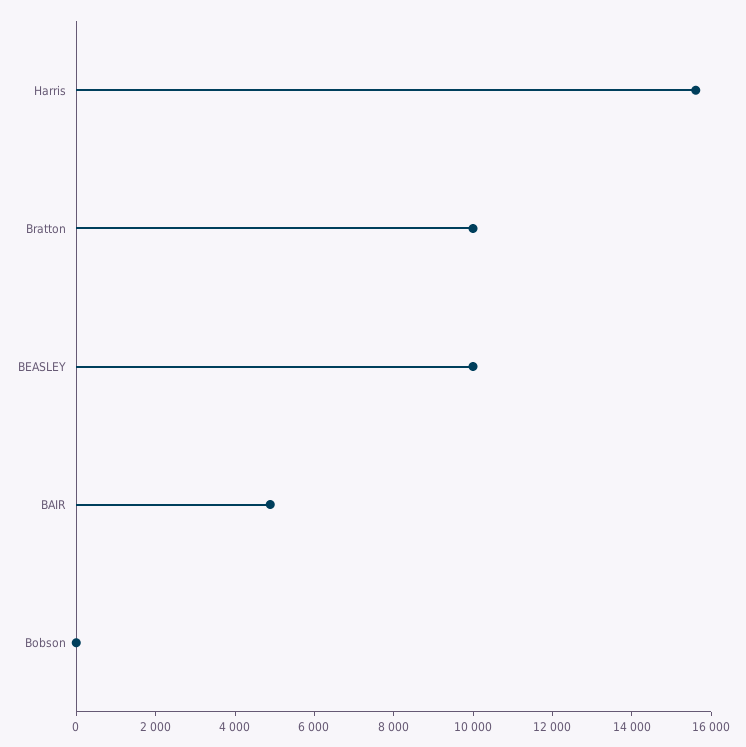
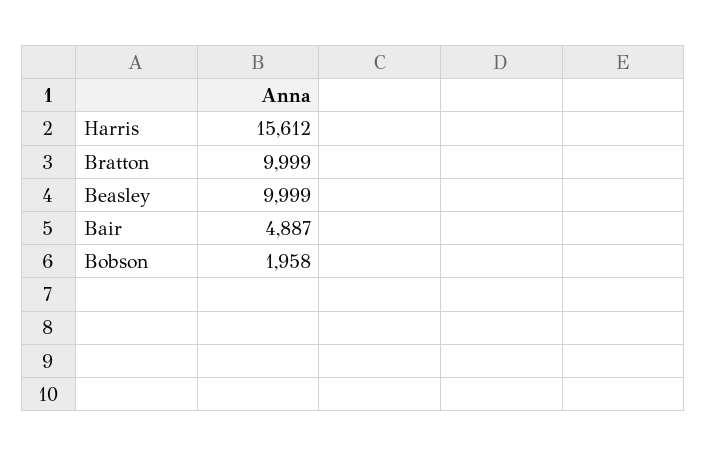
  {
    "Harris": 15612,
    "Bratton": 9999,
    "BEASLEY": 9999,
    "BAIR": 4887,
-   "Bobson": 0
+   "Bobson": 1958
  }

